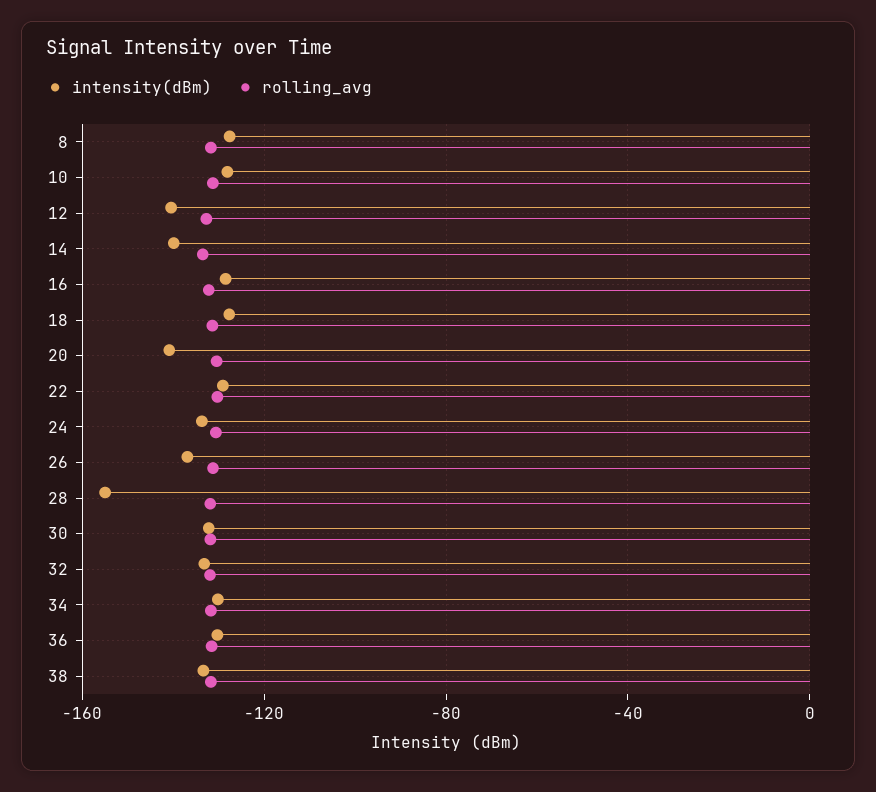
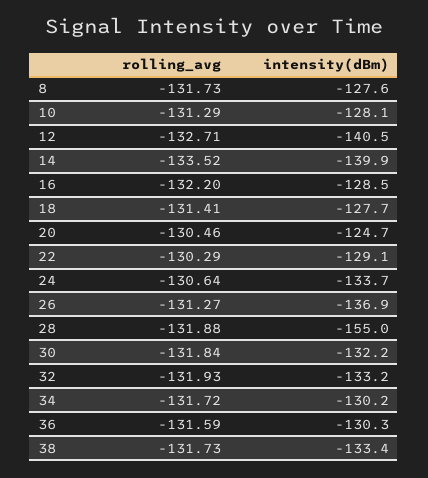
  {
    "intensity(dBm)": {
      "8": -127.6,
      "10": -128.1,
      "12": -140.5,
      "14": -139.9,
      "16": -128.5,
      "18": -127.7,
-     "20": -140,
+     "20": -124.7,
      "22": -129.1,
      "24": -133.7,
      "26": -136.9,
      "28": -155,
      "30": -132.2,
      "32": -133.2,
      "34": -130.2,
      "36": -130.3,
      "38": -133.4
    },
    "rolling_avg": {
      "8": -131.73,
      "10": -131.29,
      "12": -132.71,
      "14": -133.52,
      "16": -132.2,
      "18": -131.41,
      "20": -130.46,
      "22": -130.29,
      "24": -130.64,
      "26": -131.27,
      "28": -131.88,
      "30": -131.84,
      "32": -131.93,
      "34": -131.72,
      "36": -131.59,
      "38": -131.73
    }
  }

